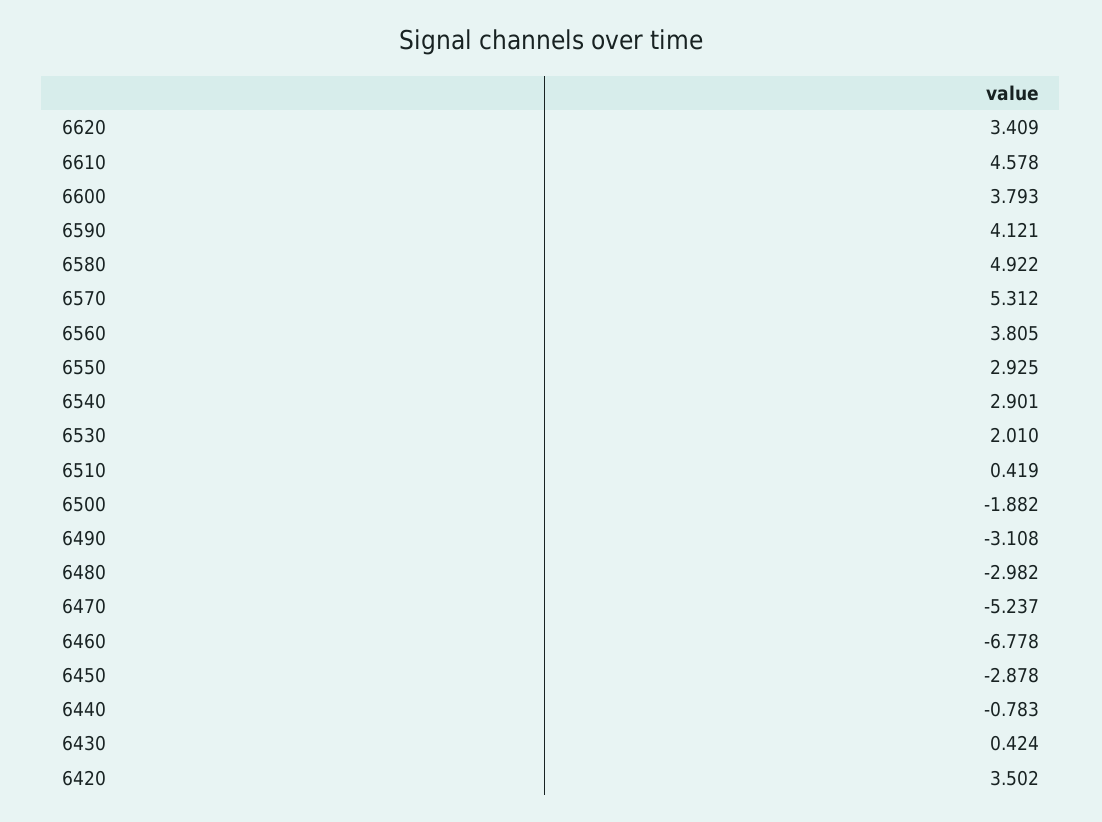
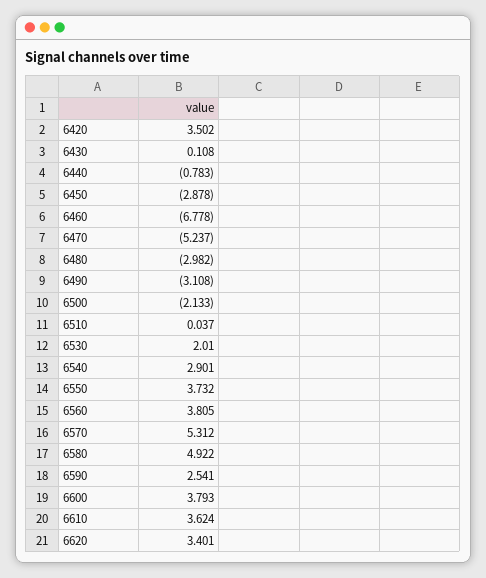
  {
-   "6620": 3.409,
+   "6620": 3.401,
-   "6610": 4.578,
+   "6610": 3.624,
    "6600": 3.793,
-   "6590": 4.121,
+   "6590": 2.541,
    "6580": 4.922,
    "6570": 5.312,
    "6560": 3.805,
-   "6550": 2.925,
+   "6550": 3.732,
    "6540": 2.901,
    "6530": 2.01,
-   "6510": 0.419,
+   "6510": 0.037,
-   "6500": -1.882,
+   "6500": -2.133,
    "6490": -3.108,
    "6480": -2.982,
    "6470": -5.237,
    "6460": -6.778,
    "6450": -2.878,
    "6440": -0.783,
-   "6430": 0.424,
+   "6430": 0.108,
    "6420": 3.502
  }

